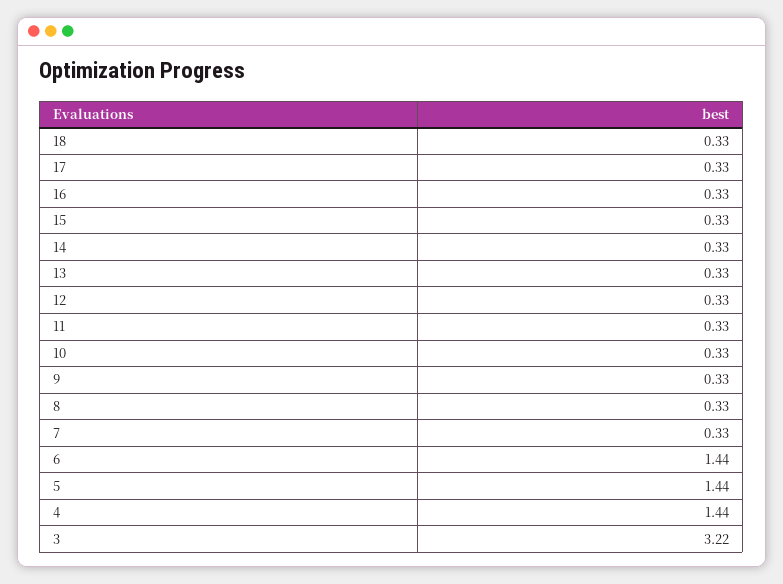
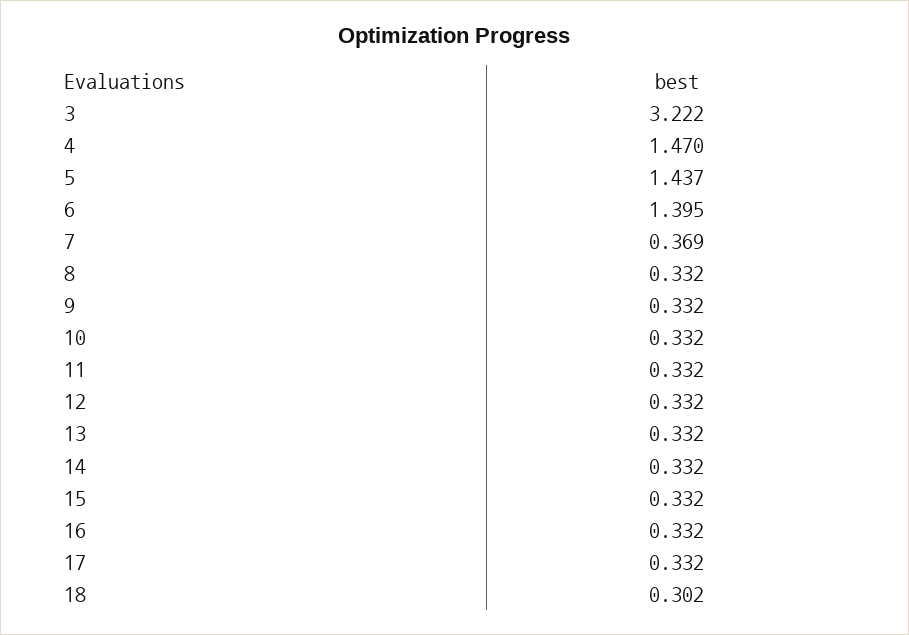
  {
-   "18": 0.33,
+   "18": 0.302,
    "17": 0.332,
    "16": 0.332,
    "15": 0.332,
    "14": 0.332,
    "13": 0.332,
    "12": 0.332,
    "11": 0.332,
    "10": 0.332,
    "9": 0.332,
    "8": 0.332,
-   "7": 0.33,
+   "7": 0.369,
-   "6": 1.44,
+   "6": 1.395,
    "5": 1.437,
-   "4": 1.44,
+   "4": 1.47,
    "3": 3.222
  }

